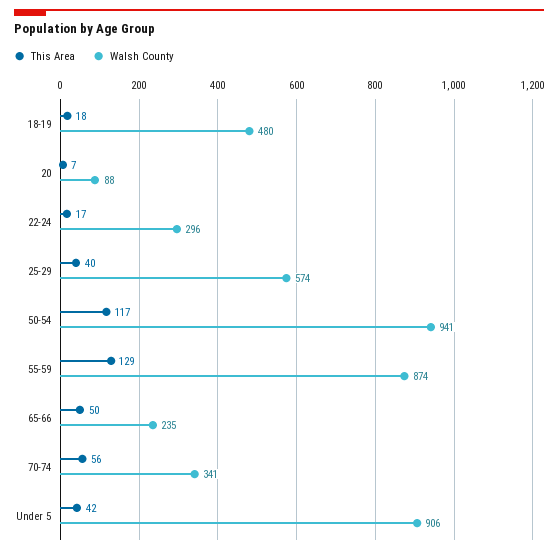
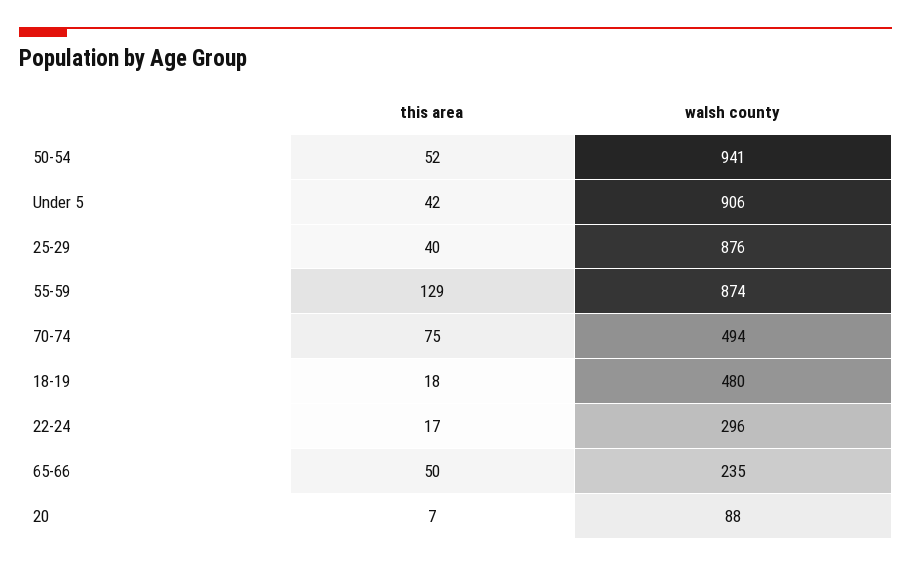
  {
    "This Area": {
      "18-19": 18,
      "20": 7,
      "22-24": 17,
      "25-29": 40,
-     "50-54": 117,
+     "50-54": 52,
      "55-59": 129,
      "65-66": 50,
-     "70-74": 56,
+     "70-74": 75,
      "Under 5": 42
    },
    "Walsh County": {
      "18-19": 480,
      "20": 88,
      "22-24": 296,
-     "25-29": 574,
+     "25-29": 876,
      "50-54": 941,
      "55-59": 874,
      "65-66": 235,
-     "70-74": 341,
+     "70-74": 494,
      "Under 5": 906
    }
  }

